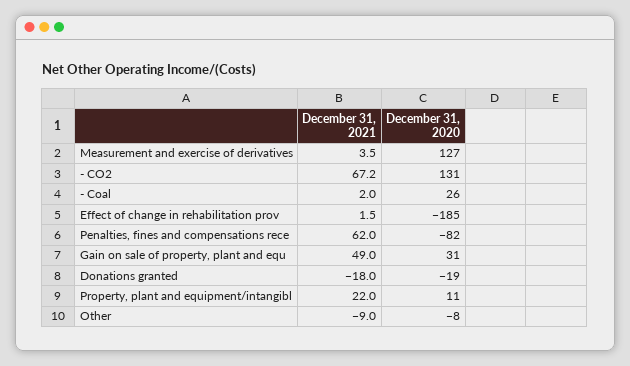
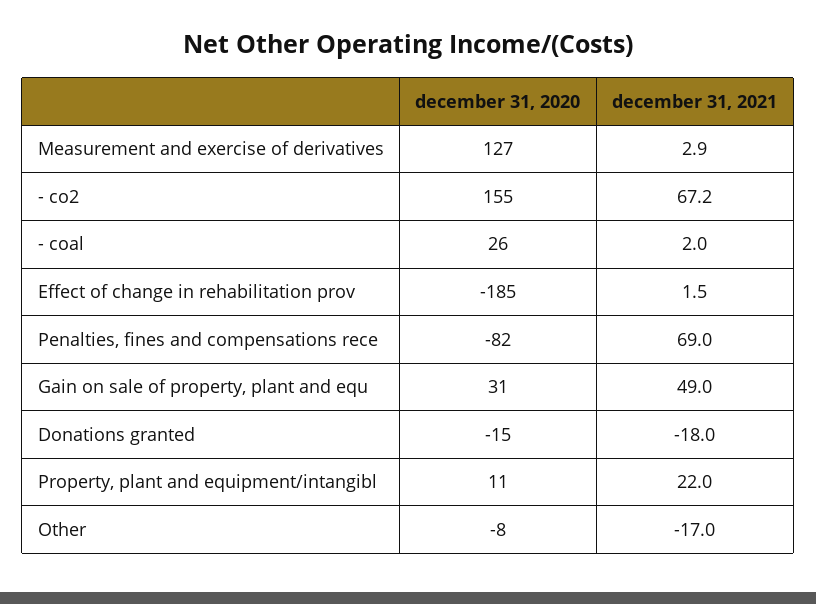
  {
    "December 31, 2021": {
-     "Measurement and exercise of derivatives": 3.5,
+     "Measurement and exercise of derivatives": 2.9,
      "- CO2": 67.2,
      "- Coal": 2,
      "Effect of change in rehabilitation prov": 1.5,
-     "Penalties, fines and compensations rece": 62,
+     "Penalties, fines and compensations rece": 69,
      "Gain on sale of property, plant and equ": 49,
      "Donations granted": -18,
      "Property, plant and equipment/intangibl": 22,
-     "Other": -9
+     "Other": -17
    },
    "December 31, 2020": {
      "Measurement and exercise of derivatives": 127,
-     "- CO2": 131,
+     "- CO2": 155,
      "- Coal": 26,
      "Effect of change in rehabilitation prov": -185,
      "Penalties, fines and compensations rece": -82,
      "Gain on sale of property, plant and equ": 31,
-     "Donations granted": -19,
+     "Donations granted": -15,
      "Property, plant and equipment/intangibl": 11,
      "Other": -8
    }
  }

